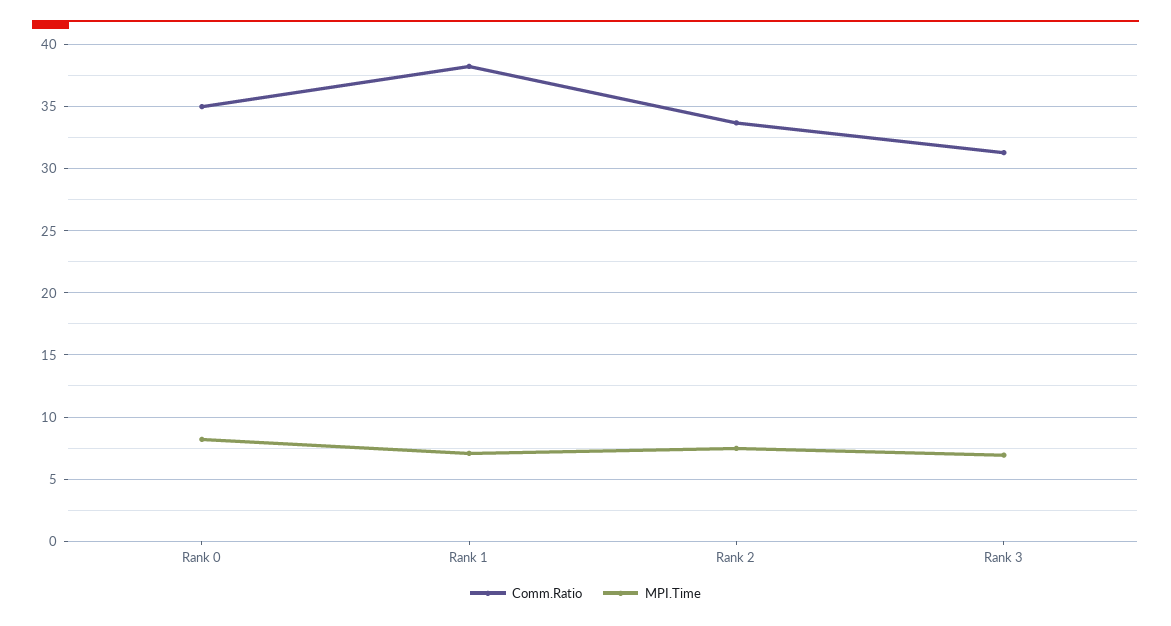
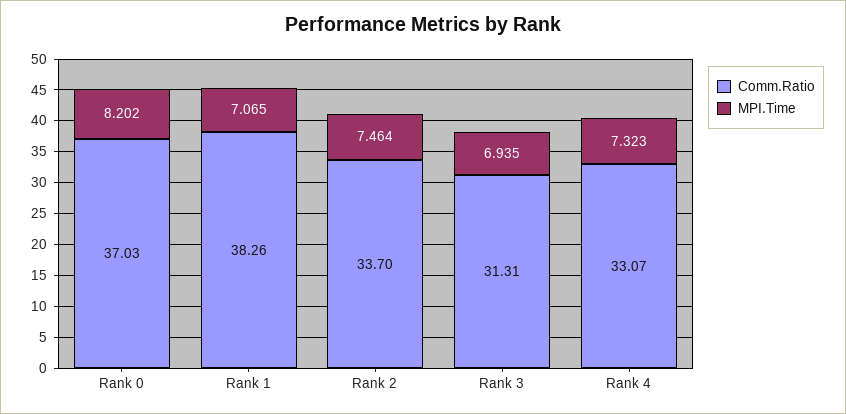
  {
    "Comm.Ratio": {
-     "Rank 0": 35,
+     "Rank 0": 37.03,
      "Rank 1": 38.26,
      "Rank 2": 33.7,
-     "Rank 3": 31.31
+     "Rank 3": 31.31,
+     "Rank 4": 33.07
    },
    "MPI.Time": {
      "Rank 0": 8.202,
      "Rank 1": 7.065,
      "Rank 2": 7.464,
-     "Rank 3": 6.935
+     "Rank 3": 6.935,
+     "Rank 4": 7.323
    }
  }

